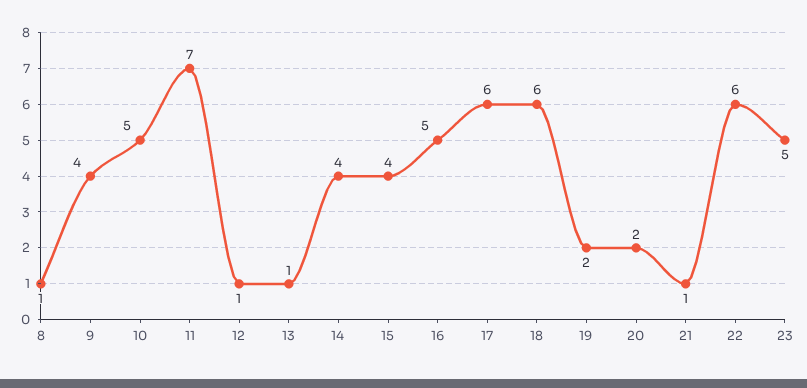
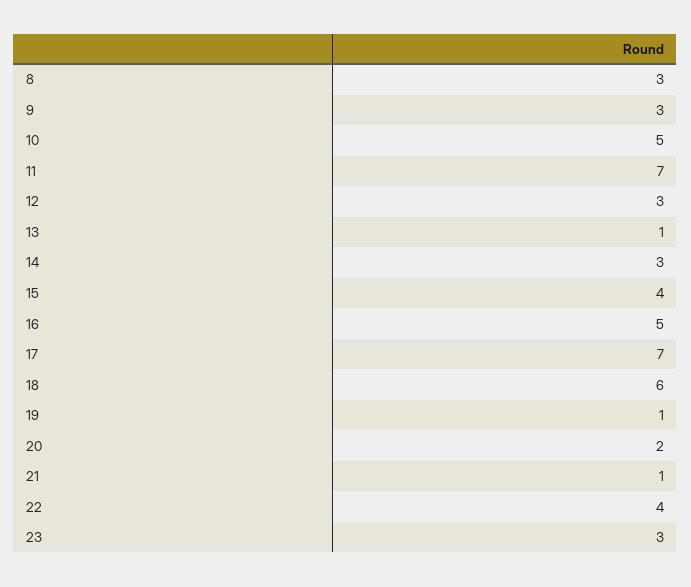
  {
-   "8": 1,
+   "8": 3,
-   "9": 4,
+   "9": 3,
    "10": 5,
    "11": 7,
-   "12": 1,
+   "12": 3,
    "13": 1,
-   "14": 4,
+   "14": 3,
    "15": 4,
    "16": 5,
-   "17": 6,
+   "17": 7,
    "18": 6,
-   "19": 2,
+   "19": 1,
    "20": 2,
    "21": 1,
-   "22": 6,
+   "22": 4,
-   "23": 5
+   "23": 3
  }

